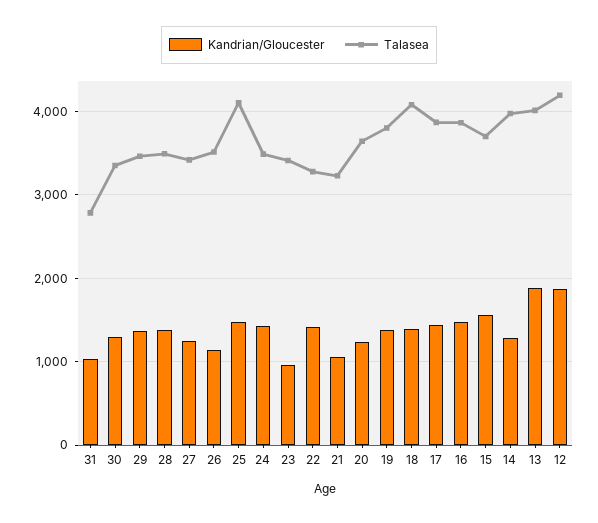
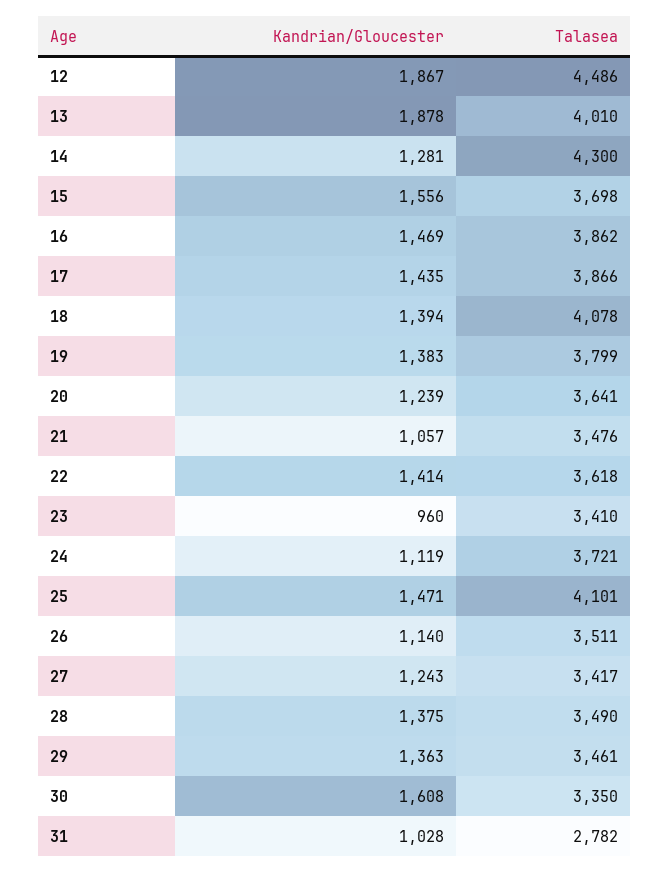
  {
    "Kandrian/Gloucester": {
      "31": 1028,
-     "30": 1300,
+     "30": 1608,
      "29": 1363,
      "28": 1375,
      "27": 1243,
      "26": 1140,
      "25": 1471,
-     "24": 1400,
+     "24": 1119,
      "23": 960,
      "22": 1414,
      "21": 1057,
      "20": 1239,
      "19": 1383,
      "18": 1394,
      "17": 1435,
      "16": 1469,
      "15": 1556,
      "14": 1281,
      "13": 1878,
      "12": 1867
    },
    "Talasea": {
      "31": 2782,
      "30": 3350,
      "29": 3461,
      "28": 3490,
      "27": 3417,
      "26": 3511,
      "25": 4101,
-     "24": 3500,
+     "24": 3721,
      "23": 3410,
-     "22": 3300,
+     "22": 3618,
-     "21": 3200,
+     "21": 3476,
      "20": 3641,
      "19": 3799,
      "18": 4078,
      "17": 3866,
      "16": 3862,
      "15": 3698,
-     "14": 4000,
+     "14": 4300,
      "13": 4010,
-     "12": 4200
+     "12": 4486
    }
  }

